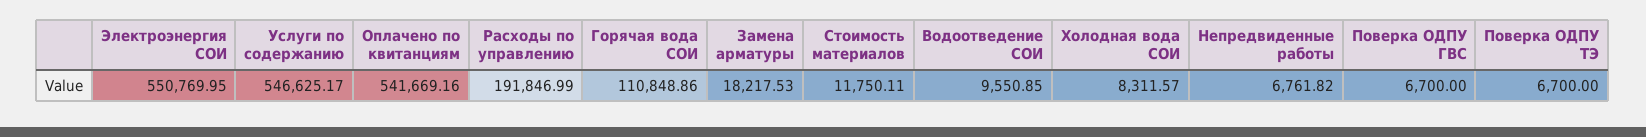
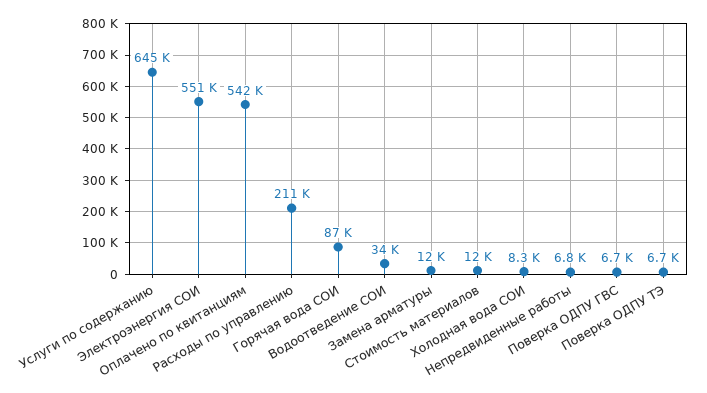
  {
    "Электроэнергия СОИ": 550769.95,
-   "Услуги по содержанию": 546625.17,
+   "Услуги по содержанию": 645000,
    "Оплачено по квитанциям": 541669.16,
-   "Расходы по управлению": 191846.99,
+   "Расходы по управлению": 211000,
-   "Горячая вода СОИ": 110848.86,
+   "Горячая вода СОИ": 87000,
-   "Замена арматуры": 18217.53,
+   "Замена арматуры": 12000,
    "Стоимость материалов": 11750.11,
-   "Водоотведение СОИ": 9550.85,
+   "Водоотведение СОИ": 34000,
    "Холодная вода СОИ": 8311.57,
    "Непредвиденные работы": 6761.82,
    "Поверка ОДПУ ГВС": 6700,
    "Поверка ОДПУ ТЭ": 6700
  }

